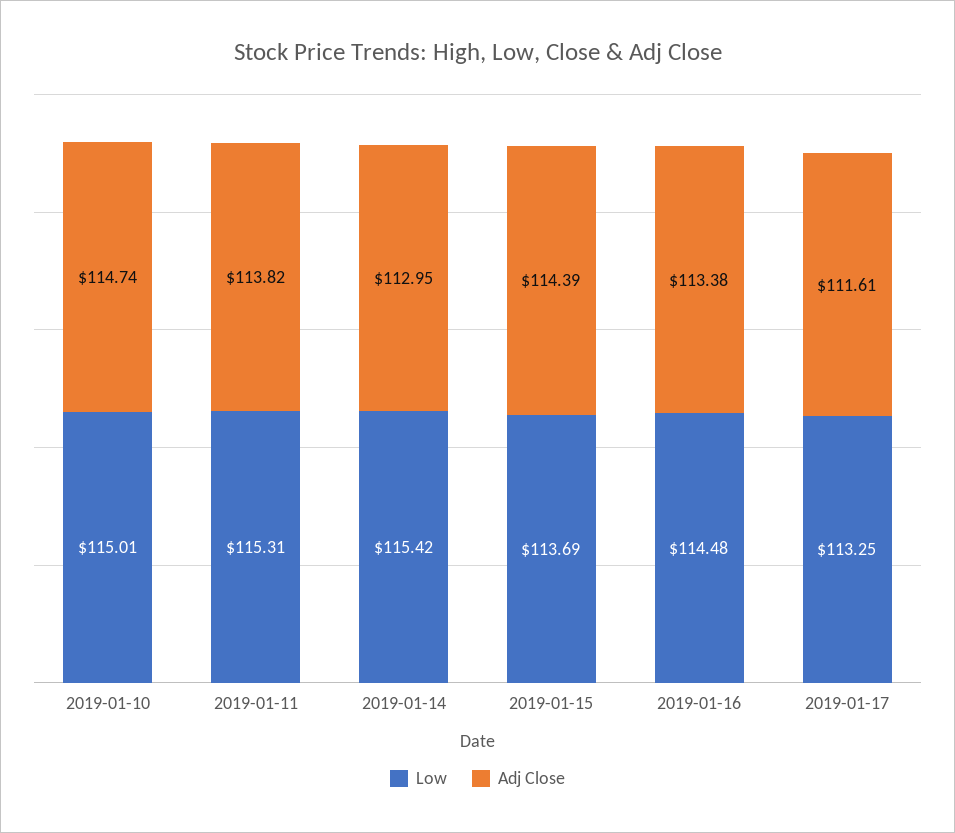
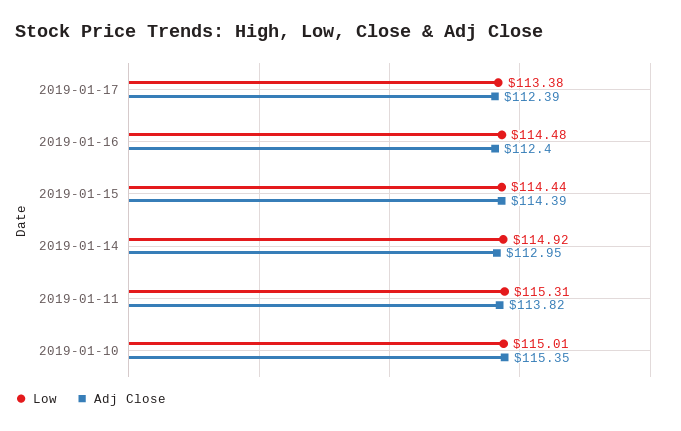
  {
    "Low": {
      "2019-01-10": 115.01,
      "2019-01-11": 115.31,
-     "2019-01-14": 115.42,
+     "2019-01-14": 114.92,
-     "2019-01-15": 113.69,
+     "2019-01-15": 114.44,
      "2019-01-16": 114.48,
-     "2019-01-17": 113.25
+     "2019-01-17": 113.38
    },
    "Adj Close": {
-     "2019-01-10": 114.74,
+     "2019-01-10": 115.35,
      "2019-01-11": 113.82,
      "2019-01-14": 112.95,
      "2019-01-15": 114.39,
-     "2019-01-16": 113.38,
+     "2019-01-16": 112.4,
-     "2019-01-17": 111.61
+     "2019-01-17": 112.39
    }
  }

